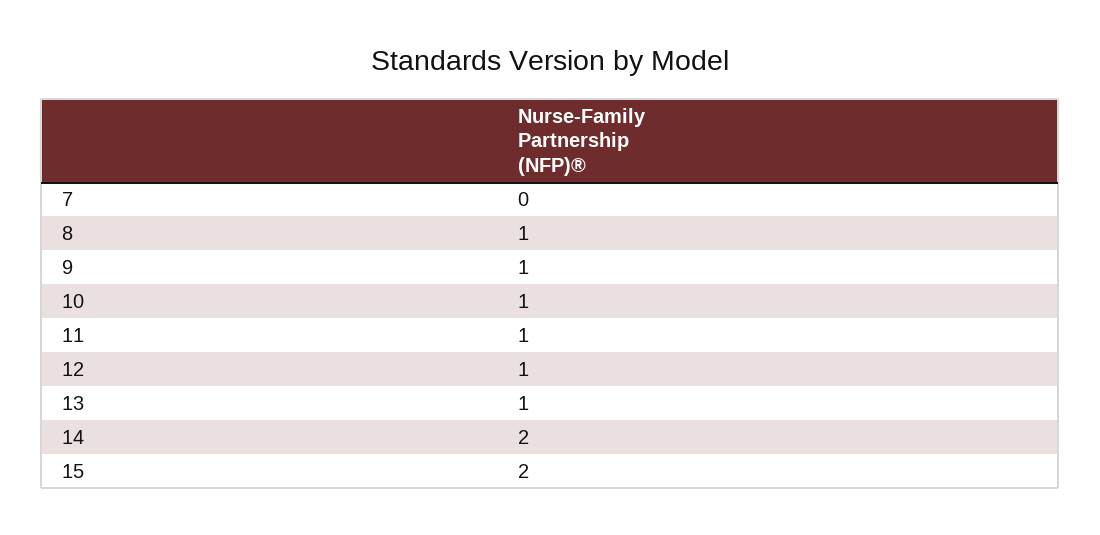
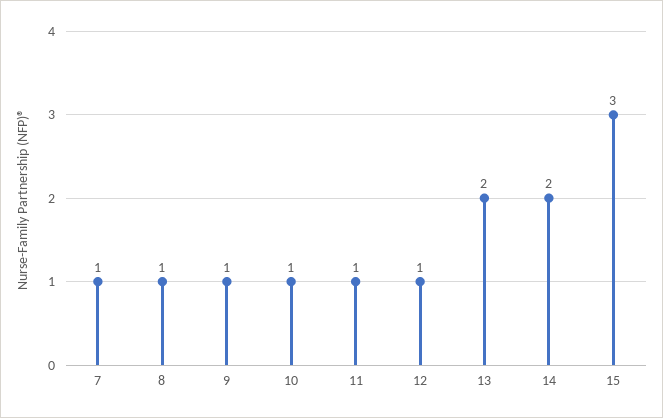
  {
-   "7": 0,
+   "7": 1,
    "8": 1,
    "9": 1,
    "10": 1,
    "11": 1,
    "12": 1,
-   "13": 1,
+   "13": 2,
    "14": 2,
-   "15": 2
+   "15": 3
  }

